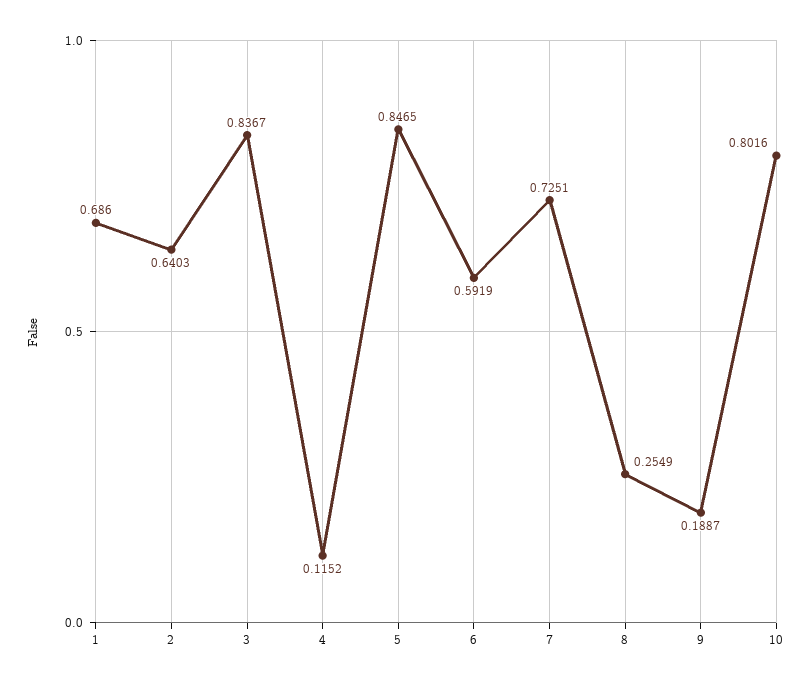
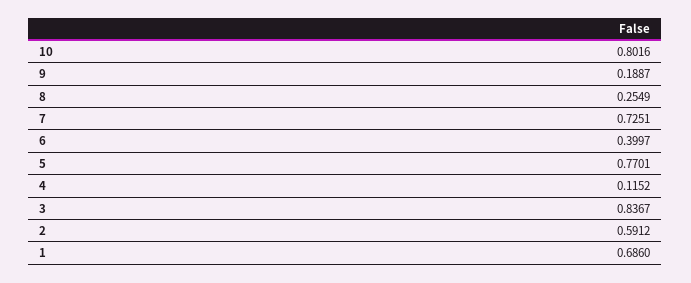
  {
    "1": 0.686,
-   "2": 0.6403,
+   "2": 0.5912,
    "3": 0.8367,
    "4": 0.1152,
-   "5": 0.8465,
+   "5": 0.7701,
-   "6": 0.5919,
+   "6": 0.3997,
    "7": 0.7251,
    "8": 0.2549,
    "9": 0.1887,
    "10": 0.8016
  }

